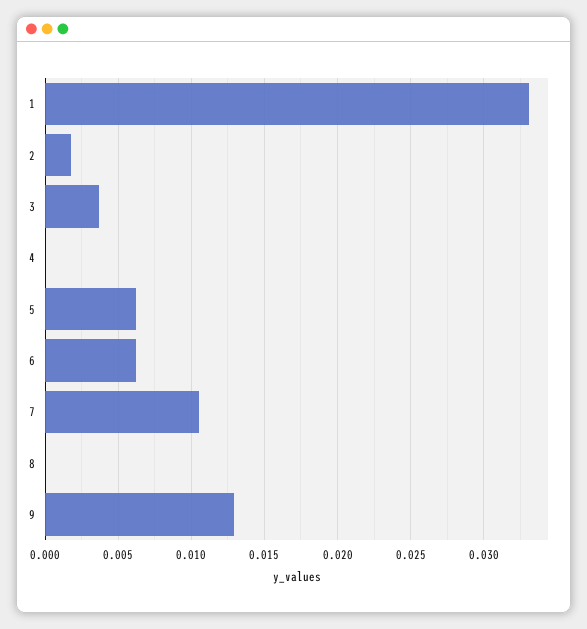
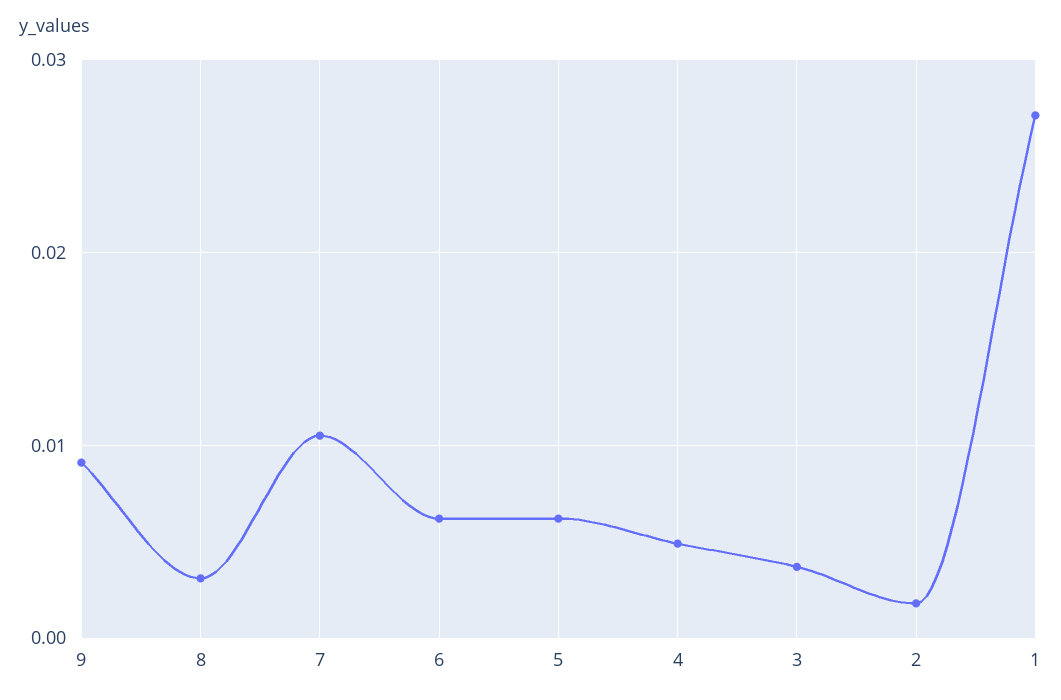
  {
-   "1": 0.033,
+   "1": 0.027,
    "2": 0.002,
    "3": 0.0035,
-   "4": 0,
+   "4": 0.005,
    "5": 0.006,
    "6": 0.006,
    "7": 0.0105,
-   "8": 0,
+   "8": 0.003,
-   "9": 0.013
+   "9": 0.009
  }

